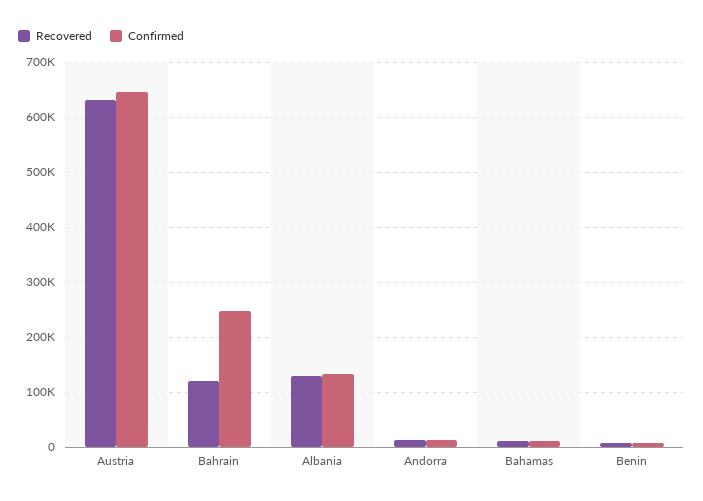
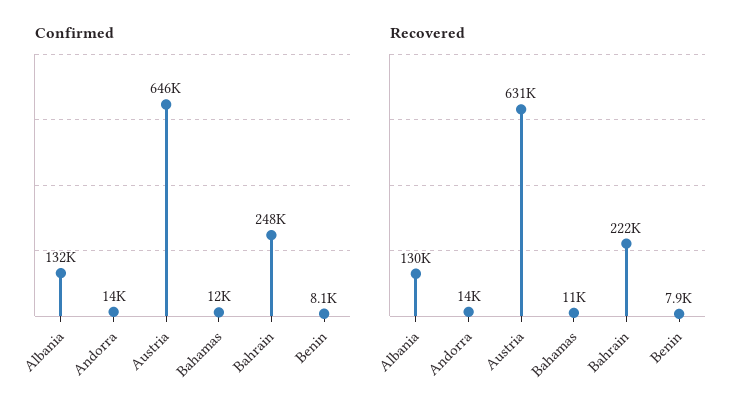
  {
    "Recovered": {
      "Austria": 631000,
-     "Bahrain": 120000,
+     "Bahrain": 222000,
      "Albania": 130000,
      "Andorra": 14000,
      "Bahamas": 11000,
      "Benin": 7900
    },
    "Confirmed": {
      "Austria": 646000,
      "Bahrain": 248000,
      "Albania": 132000,
      "Andorra": 14000,
      "Bahamas": 12000,
      "Benin": 8100
    }
  }

